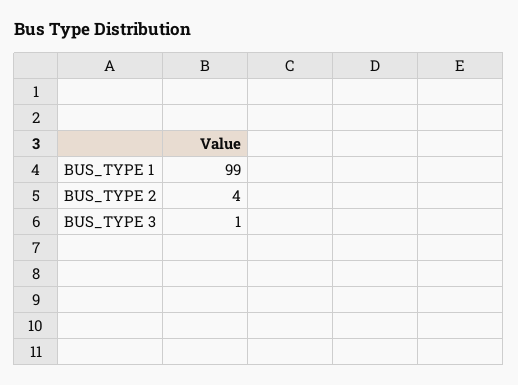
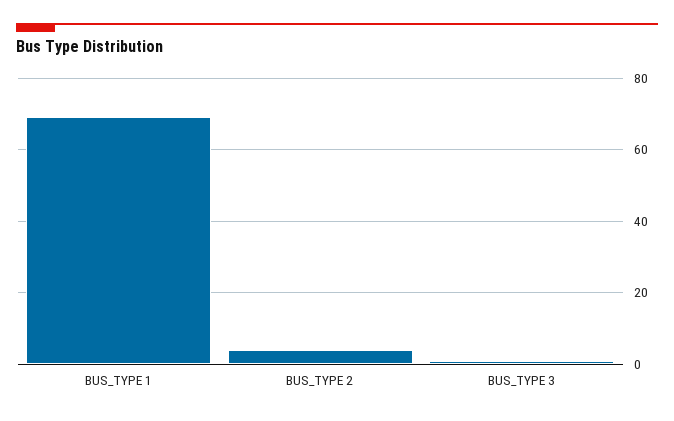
  {
-   "BUS_TYPE 1": 99,
+   "BUS_TYPE 1": 70,
    "BUS_TYPE 2": 4,
    "BUS_TYPE 3": 1
  }

